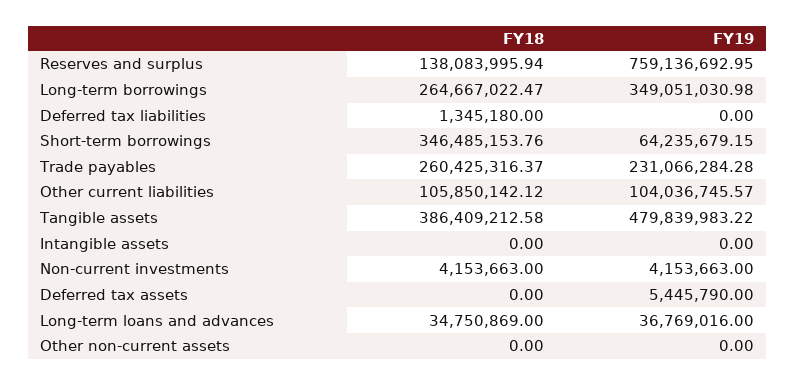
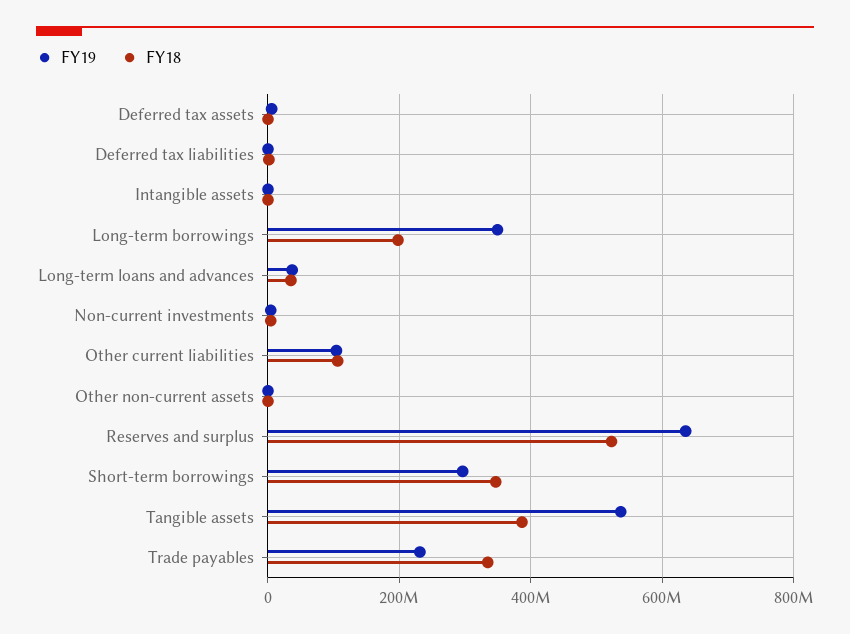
  {
    "FY18": {
-     "Reserves and surplus": 138083995.94,
+     "Reserves and surplus": 520000000,
-     "Long-term borrowings": 264667022.47,
+     "Long-term borrowings": 200000000,
      "Deferred tax liabilities": 1345180,
      "Short-term borrowings": 346485153.76,
-     "Trade payables": 260425316.37,
+     "Trade payables": 340000000,
      "Other current liabilities": 105850142.12,
      "Tangible assets": 386409212.58,
      "Intangible assets": 0,
      "Non-current investments": 4153663,
      "Deferred tax assets": 0,
      "Long-term loans and advances": 34750869,
      "Other non-current assets": 0
    },
    "FY19": {
-     "Reserves and surplus": 759136692.95,
+     "Reserves and surplus": 640000000,
      "Long-term borrowings": 349051030.98,
      "Deferred tax liabilities": 0,
-     "Short-term borrowings": 64235679.15,
+     "Short-term borrowings": 300000000,
      "Trade payables": 231066284.28,
      "Other current liabilities": 104036745.57,
-     "Tangible assets": 479839983.22,
+     "Tangible assets": 540000000,
      "Intangible assets": 0,
      "Non-current investments": 4153663,
      "Deferred tax assets": 5445790,
      "Long-term loans and advances": 36769016,
      "Other non-current assets": 0
    }
  }

